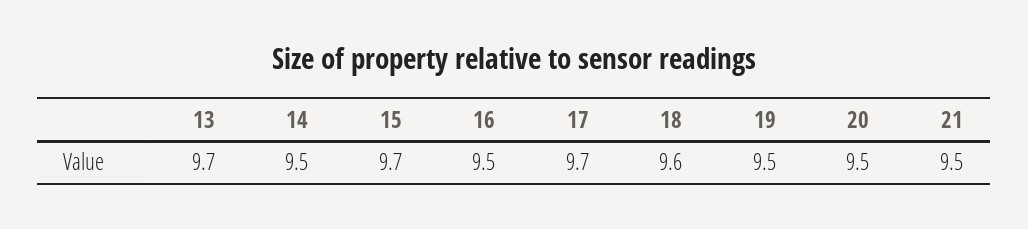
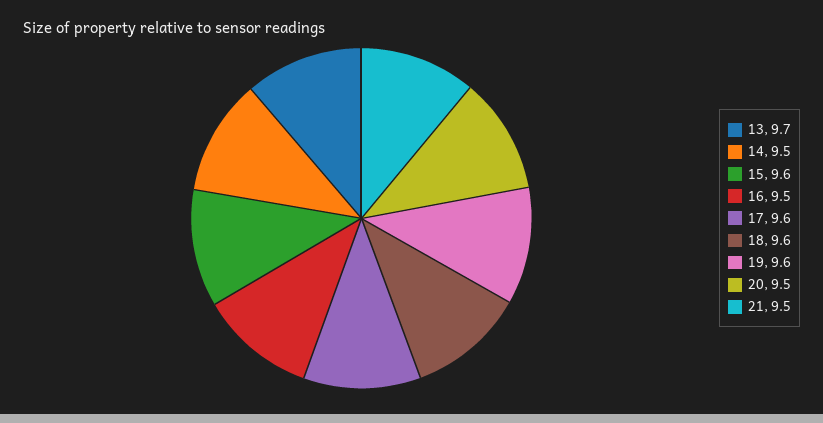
  {
    "13": 9.7,
    "14": 9.5,
-   "15": 9.7,
+   "15": 9.6,
    "16": 9.5,
-   "17": 9.7,
+   "17": 9.6,
    "18": 9.6,
-   "19": 9.5,
+   "19": 9.6,
    "20": 9.5,
    "21": 9.5
  }

